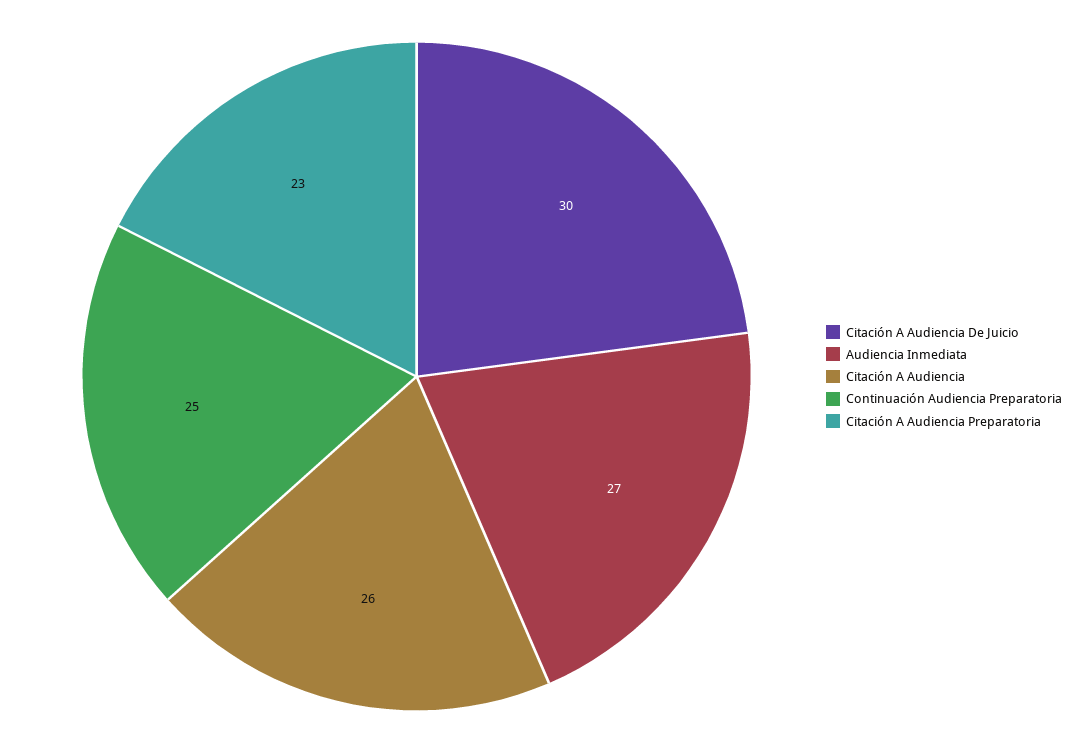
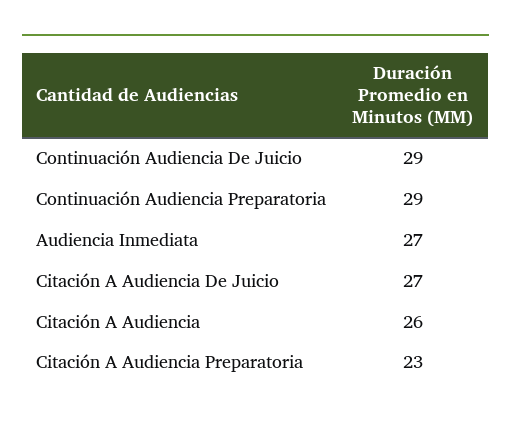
  {
-   "Citación A Audiencia De Juicio": 30,
+   "Citación A Audiencia De Juicio": 27,
    "Audiencia Inmediata": 27,
    "Citación A Audiencia": 26,
-   "Continuación Audiencia Preparatoria": 25,
+   "Continuación Audiencia Preparatoria": 29,
-   "Citación A Audiencia Preparatoria": 23
+   "Citación A Audiencia Preparatoria": 23,
+   "Continuación Audiencia De Juicio": 29
  }

